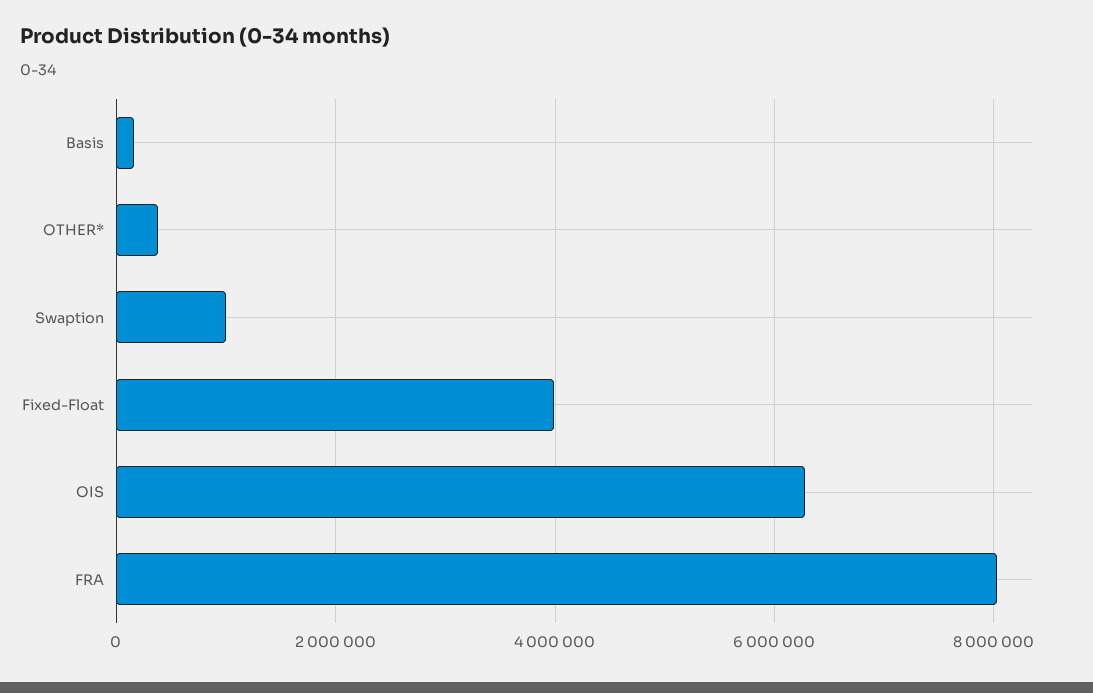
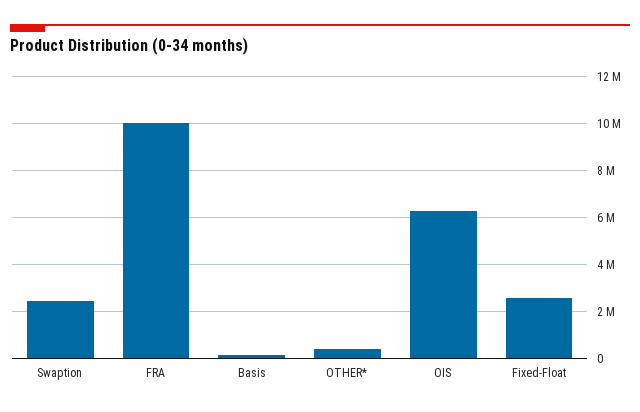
  {
    "Basis": 200000,
    "OTHER*": 400000,
-   "Swaption": 1000000,
+   "Swaption": 2500000,
-   "Fixed-Float": 4000000,
+   "Fixed-Float": 2500000,
    "OIS": 6200000,
-   "FRA": 8000000
+   "FRA": 10000000
  }

